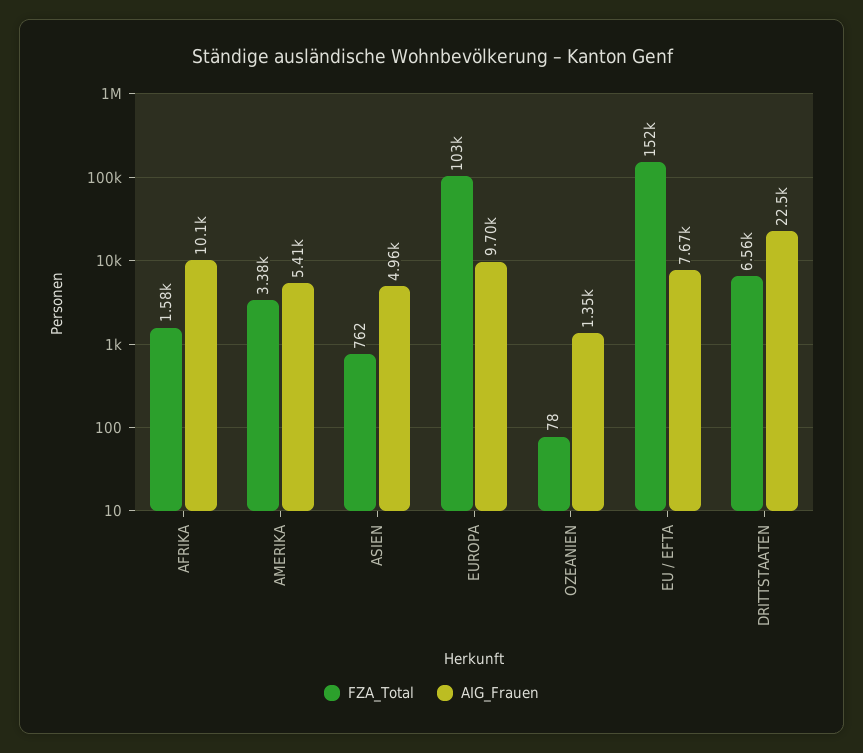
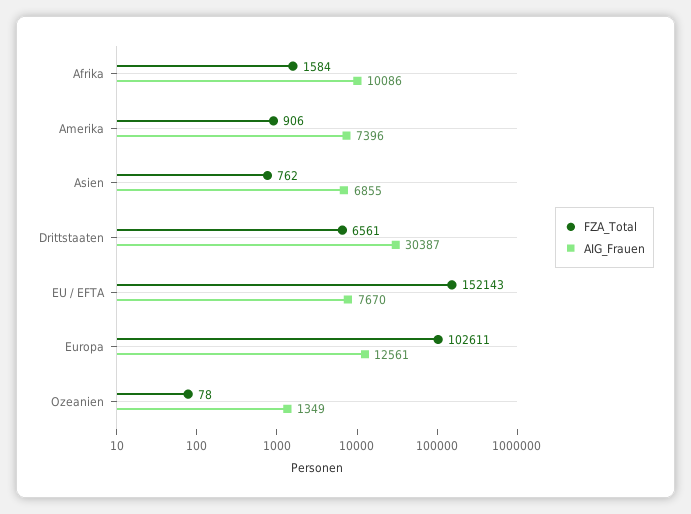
  {
    "FZA_Total": {
      "AFRIKA": 1584,
-     "AMERIKA": 3380,
+     "AMERIKA": 906,
      "ASIEN": 762,
      "EUROPA": 102611,
      "OZEANIEN": 78,
      "EU / EFTA": 152143,
      "DRITTSTAATEN": 6561
    },
    "AIG_Frauen": {
      "AFRIKA": 10086,
-     "AMERIKA": 5410,
+     "AMERIKA": 7396,
-     "ASIEN": 4960,
+     "ASIEN": 6855,
-     "EUROPA": 9700,
+     "EUROPA": 12561,
      "OZEANIEN": 1349,
      "EU / EFTA": 7670,
-     "DRITTSTAATEN": 22500
+     "DRITTSTAATEN": 30387
    }
  }

